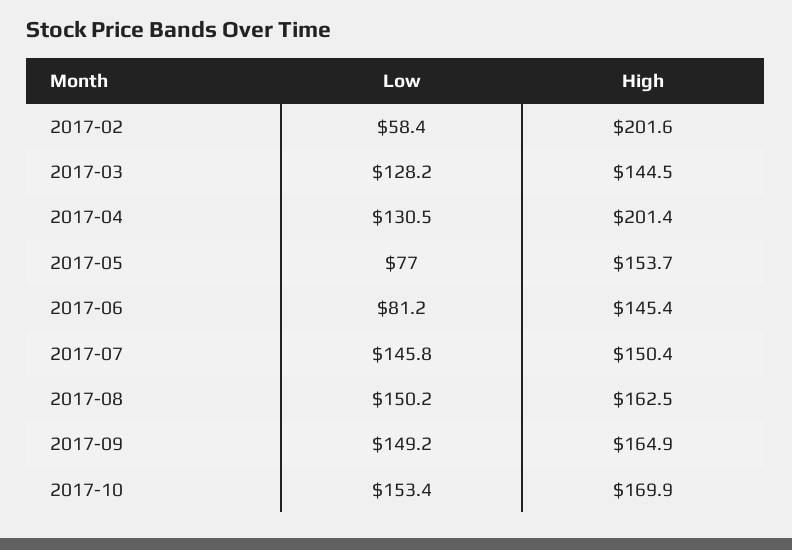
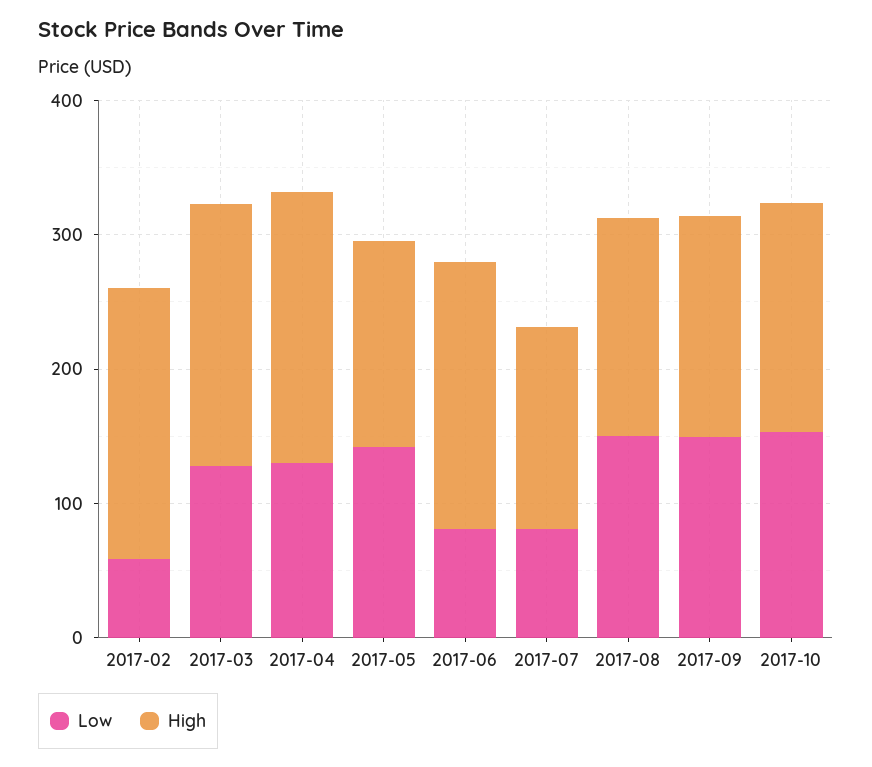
  {
    "Low": {
      "2017-02": 58.4,
      "2017-03": 128.2,
      "2017-04": 130.5,
-     "2017-05": 77,
+     "2017-05": 140,
      "2017-06": 81.2,
-     "2017-07": 145.8,
+     "2017-07": 80,
      "2017-08": 150.2,
      "2017-09": 149.2,
      "2017-10": 153.4
    },
    "High": {
      "2017-02": 201.6,
-     "2017-03": 144.5,
+     "2017-03": 200,
      "2017-04": 201.4,
      "2017-05": 153.7,
-     "2017-06": 145.4,
+     "2017-06": 200,
      "2017-07": 150.4,
      "2017-08": 162.5,
      "2017-09": 164.9,
      "2017-10": 169.9
    }
  }

